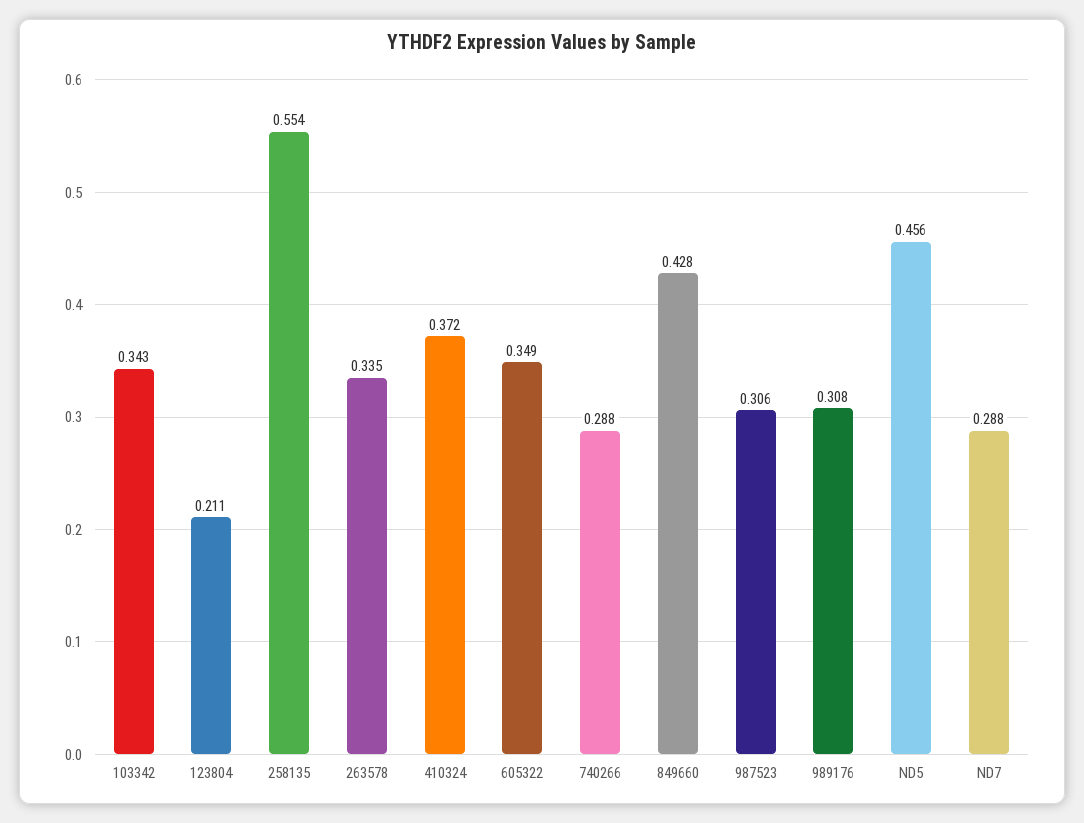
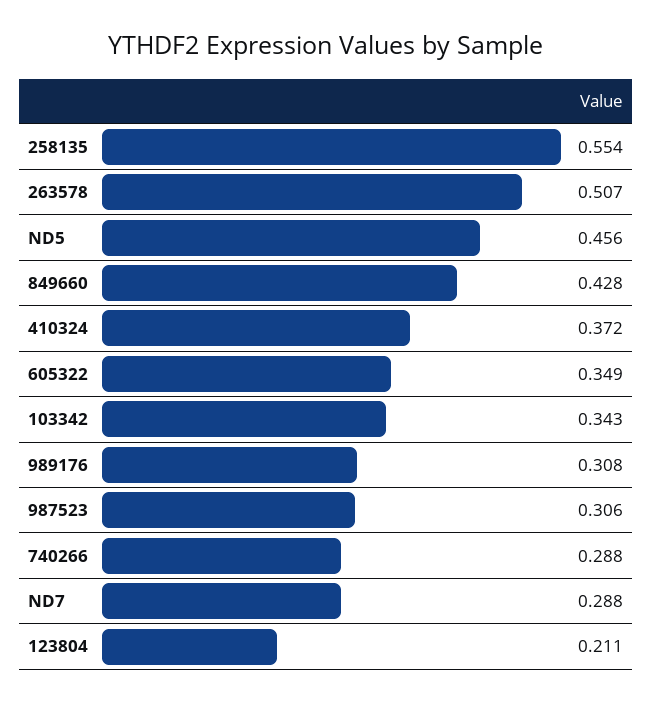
  {
    "103342": 0.343,
    "123804": 0.211,
    "258135": 0.554,
-   "263578": 0.335,
+   "263578": 0.507,
    "410324": 0.372,
    "605322": 0.349,
    "740266": 0.288,
    "849660": 0.428,
    "987523": 0.306,
    "989176": 0.308,
    "ND5": 0.456,
    "ND7": 0.288
  }

